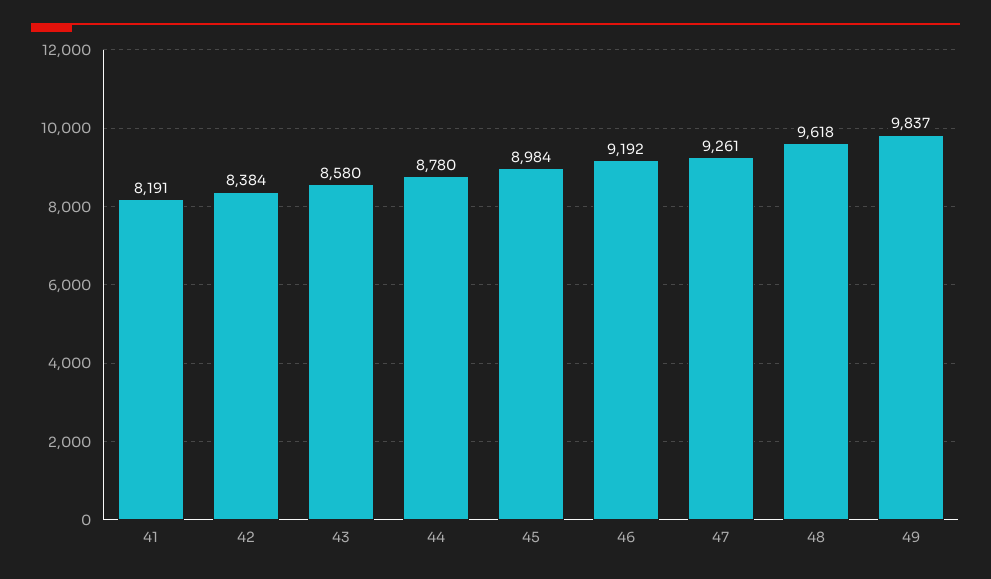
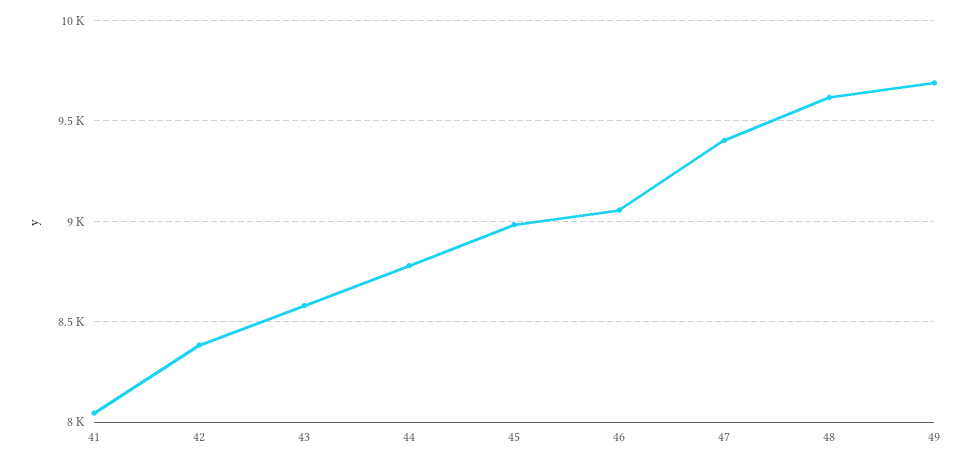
  {
-   "41": 8191,
+   "41": 8050,
    "42": 8384,
    "43": 8580,
    "44": 8780,
    "45": 8984,
-   "46": 9192,
+   "46": 9050,
-   "47": 9261,
+   "47": 9400,
    "48": 9618,
-   "49": 9837
+   "49": 9700
  }

